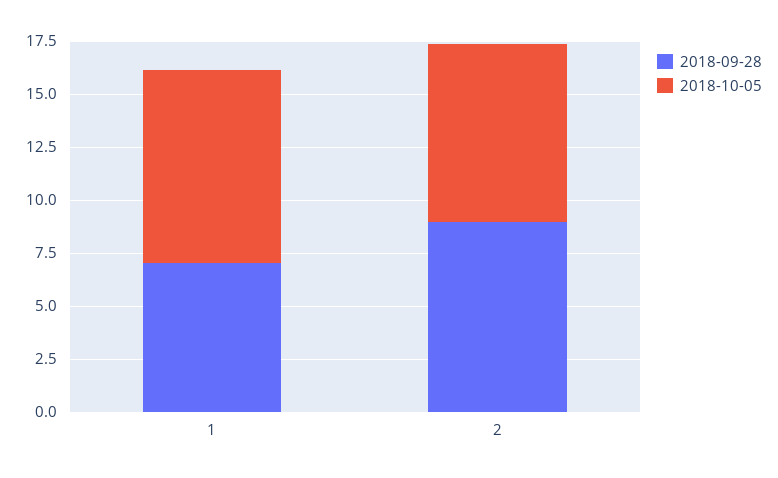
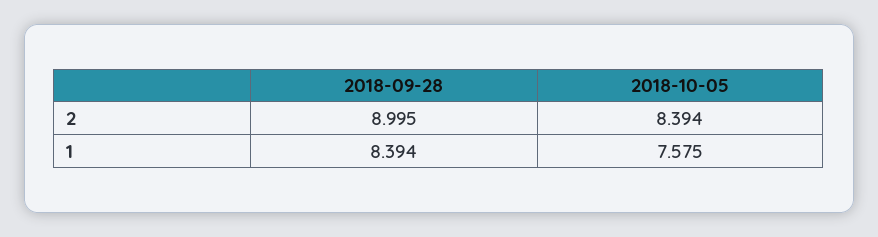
  {
    "2018-09-28": {
-     "1": 7,
+     "1": 8.394,
      "2": 8.995
    },
    "2018-10-05": {
-     "1": 9,
+     "1": 7.575,
      "2": 8.394
    }
  }

